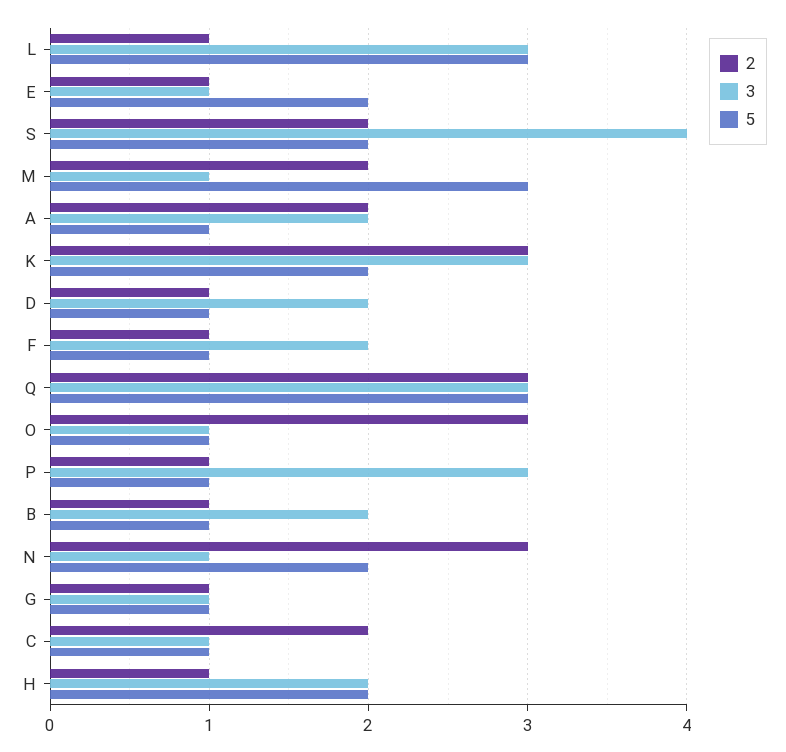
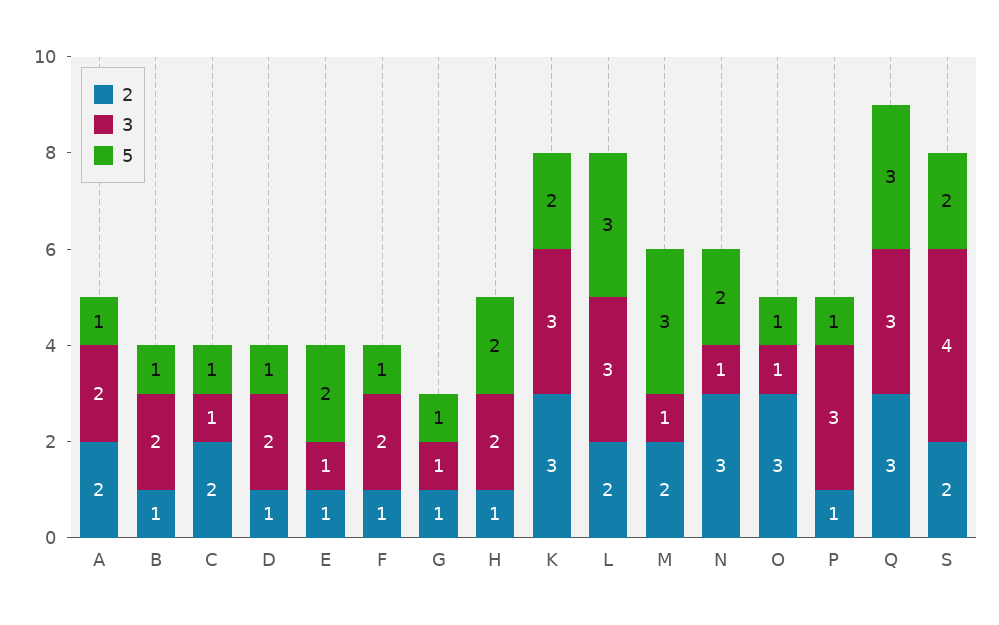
  {
    "2": {
-     "L": 1,
+     "L": 2,
      "E": 1,
      "S": 2,
      "M": 2,
      "A": 2,
      "K": 3,
      "D": 1,
      "F": 1,
      "Q": 3,
      "O": 3,
      "P": 1,
      "B": 1,
      "N": 3,
      "G": 1,
      "C": 2,
      "H": 1
    },
    "3": {
      "L": 3,
      "E": 1,
      "S": 4,
      "M": 1,
      "A": 2,
      "K": 3,
      "D": 2,
      "F": 2,
      "Q": 3,
      "O": 1,
      "P": 3,
      "B": 2,
      "N": 1,
      "G": 1,
      "C": 1,
      "H": 2
    },
    "5": {
      "L": 3,
      "E": 2,
      "S": 2,
      "M": 3,
      "A": 1,
      "K": 2,
      "D": 1,
      "F": 1,
      "Q": 3,
      "O": 1,
      "P": 1,
      "B": 1,
      "N": 2,
      "G": 1,
      "C": 1,
      "H": 2
    }
  }

